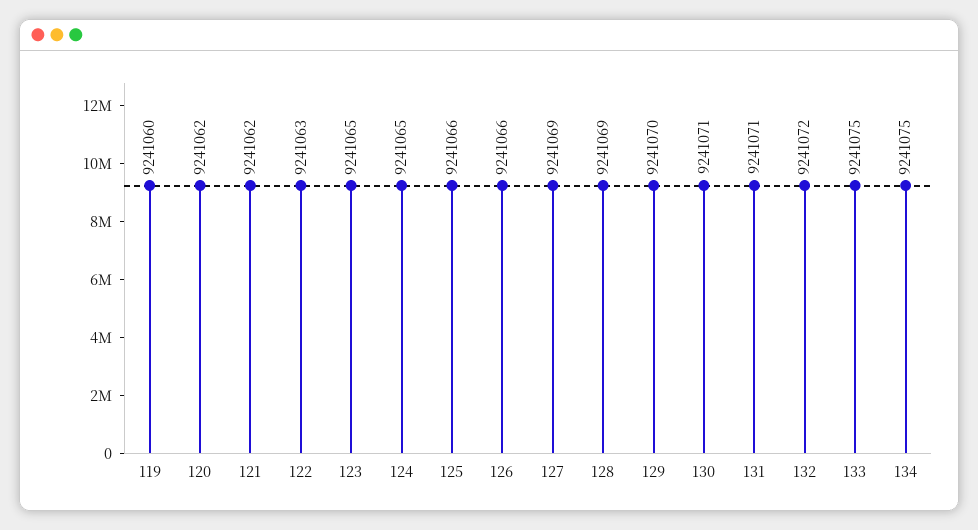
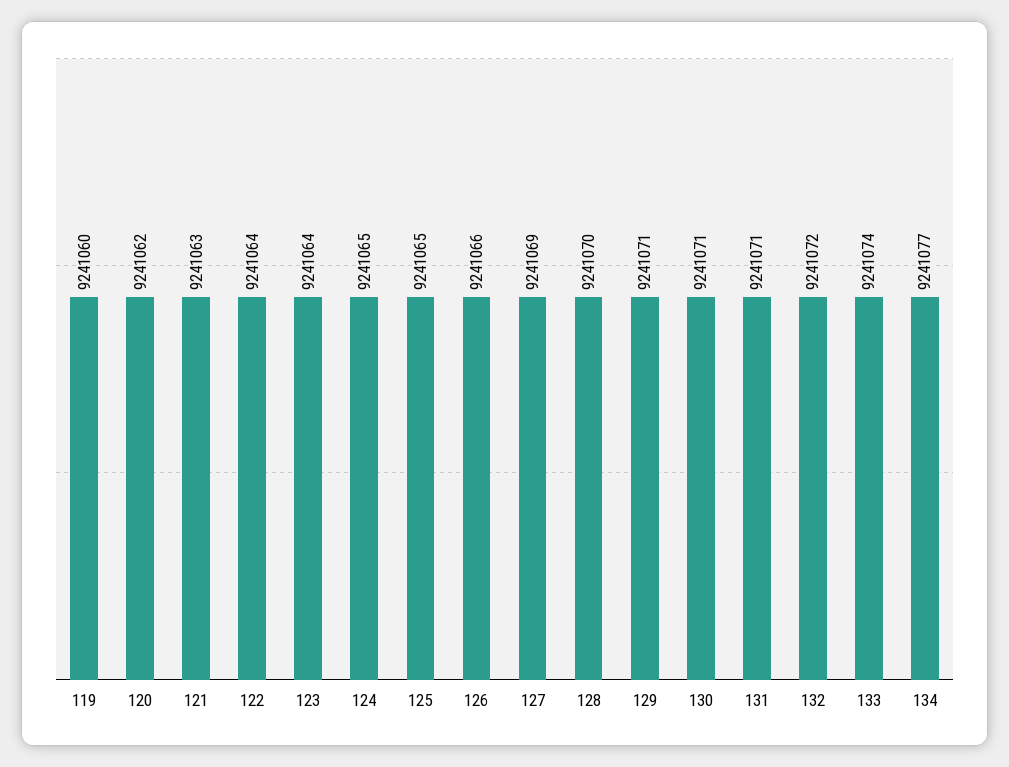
  {
    "119": 9241060,
    "120": 9241062,
-   "121": 9241062,
+   "121": 9241063,
-   "122": 9241063,
+   "122": 9241064,
-   "123": 9241065,
+   "123": 9241064,
    "124": 9241065,
-   "125": 9241066,
+   "125": 9241065,
    "126": 9241066,
    "127": 9241069,
-   "128": 9241069,
+   "128": 9241070,
-   "129": 9241070,
+   "129": 9241071,
    "130": 9241071,
    "131": 9241071,
    "132": 9241072,
-   "133": 9241075,
+   "133": 9241074,
-   "134": 9241075
+   "134": 9241077
  }

